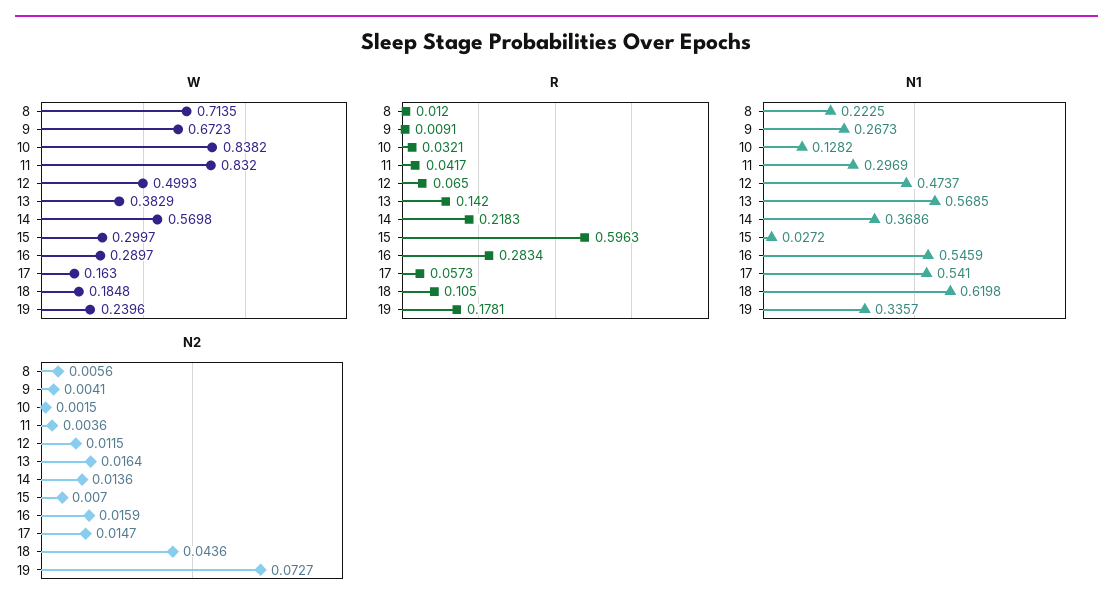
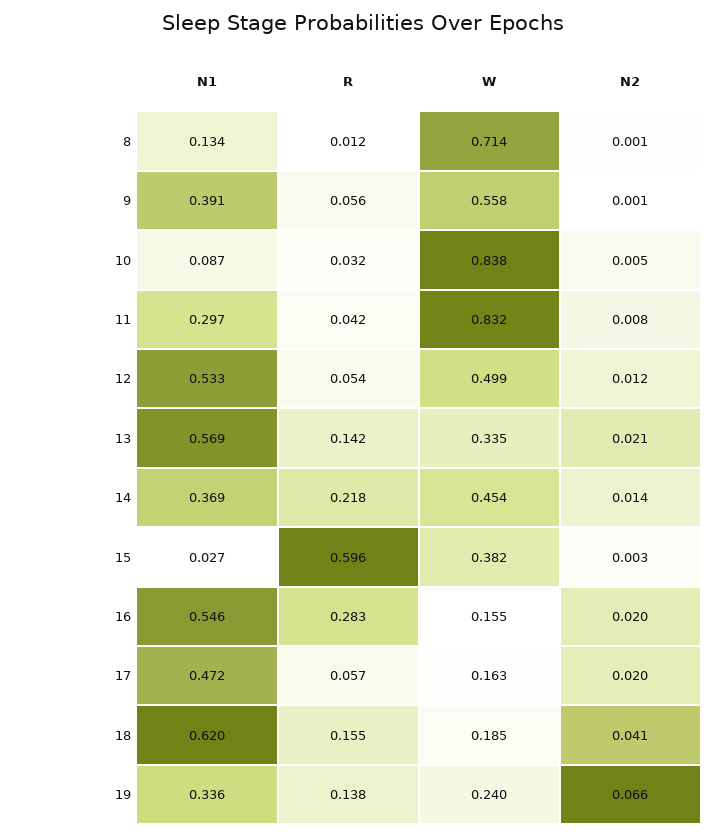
  {
    "W": {
      "8": 0.7135,
-     "9": 0.6723,
+     "9": 0.558,
      "10": 0.8382,
      "11": 0.832,
      "12": 0.4993,
-     "13": 0.3829,
+     "13": 0.335,
-     "14": 0.5698,
+     "14": 0.454,
-     "15": 0.2997,
+     "15": 0.382,
-     "16": 0.2897,
+     "16": 0.155,
      "17": 0.163,
      "18": 0.1848,
      "19": 0.2396
    },
    "R": {
      "8": 0.012,
-     "9": 0.0091,
+     "9": 0.056,
      "10": 0.0321,
      "11": 0.0417,
-     "12": 0.065,
+     "12": 0.054,
      "13": 0.142,
      "14": 0.2183,
      "15": 0.5963,
      "16": 0.2834,
      "17": 0.0573,
-     "18": 0.105,
+     "18": 0.155,
-     "19": 0.1781
+     "19": 0.138
    },
    "N1": {
-     "8": 0.2225,
+     "8": 0.134,
-     "9": 0.2673,
+     "9": 0.391,
-     "10": 0.1282,
+     "10": 0.087,
      "11": 0.2969,
-     "12": 0.4737,
+     "12": 0.533,
      "13": 0.5685,
      "14": 0.3686,
      "15": 0.0272,
      "16": 0.5459,
-     "17": 0.541,
+     "17": 0.472,
      "18": 0.6198,
      "19": 0.3357
    },
    "N2": {
-     "8": 0.0056,
+     "8": 0.001,
-     "9": 0.0041,
+     "9": 0.001,
-     "10": 0.0015,
+     "10": 0.005,
-     "11": 0.0036,
+     "11": 0.008,
      "12": 0.0115,
-     "13": 0.0164,
+     "13": 0.021,
      "14": 0.0136,
-     "15": 0.007,
+     "15": 0.003,
-     "16": 0.0159,
+     "16": 0.02,
-     "17": 0.0147,
+     "17": 0.02,
-     "18": 0.0436,
+     "18": 0.041,
-     "19": 0.0727
+     "19": 0.066
    }
  }

